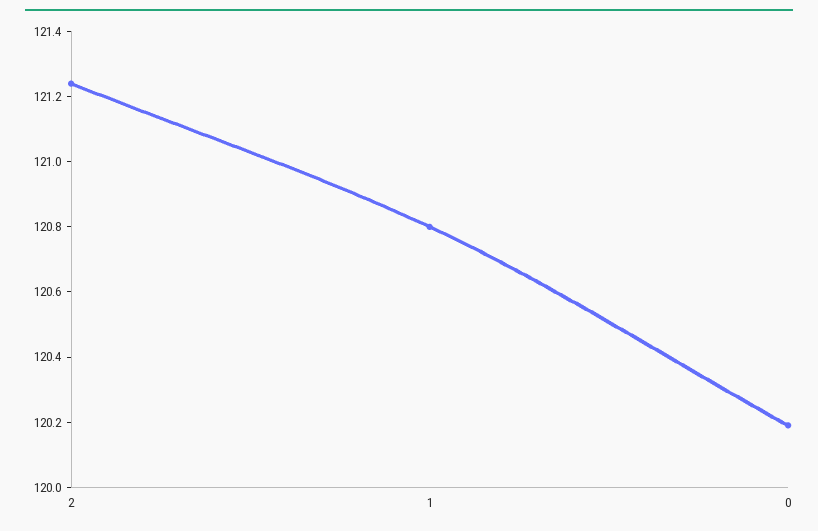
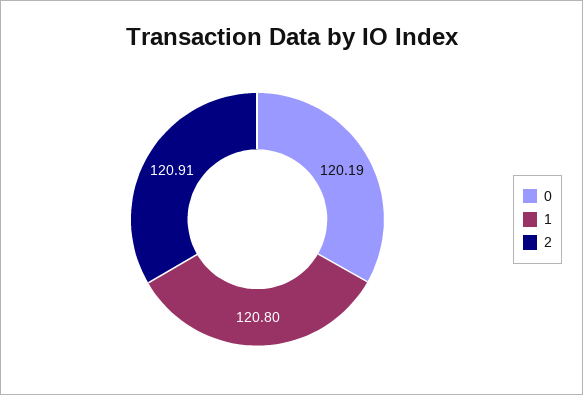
  {
-   "2": 121.25,
+   "2": 120.91,
    "1": 120.8,
    "0": 120.19
  }

